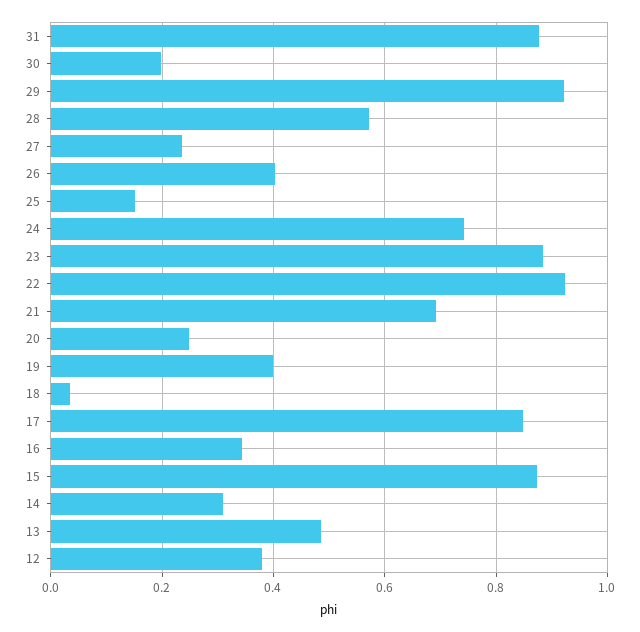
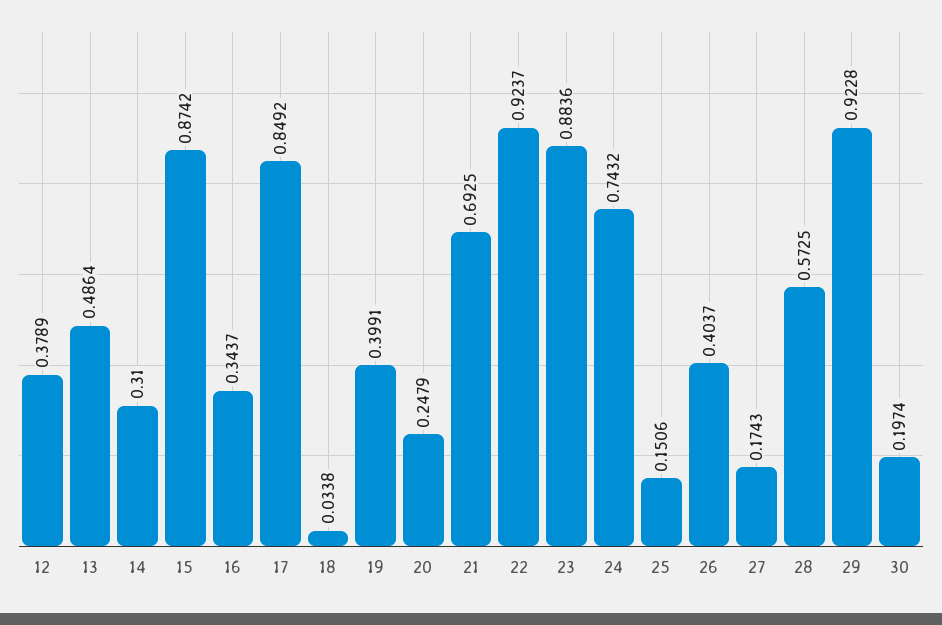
  {
-   "31": 0.88,
    "30": 0.1974,
    "29": 0.9228,
    "28": 0.5725,
-   "27": 0.24,
+   "27": 0.1743,
    "26": 0.4037,
    "25": 0.1506,
    "24": 0.7432,
    "23": 0.8836,
    "22": 0.9237,
    "21": 0.6925,
    "20": 0.2479,
    "19": 0.3991,
    "18": 0.0338,
    "17": 0.8492,
    "16": 0.3437,
    "15": 0.8742,
    "14": 0.31,
    "13": 0.4864,
    "12": 0.3789
  }

